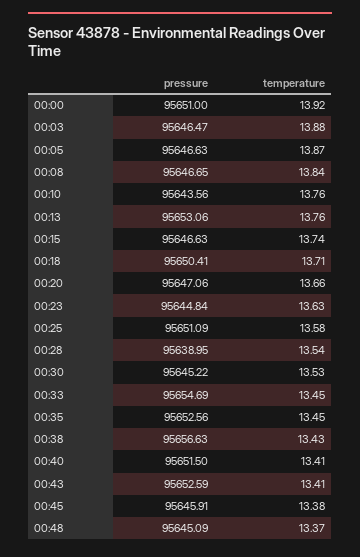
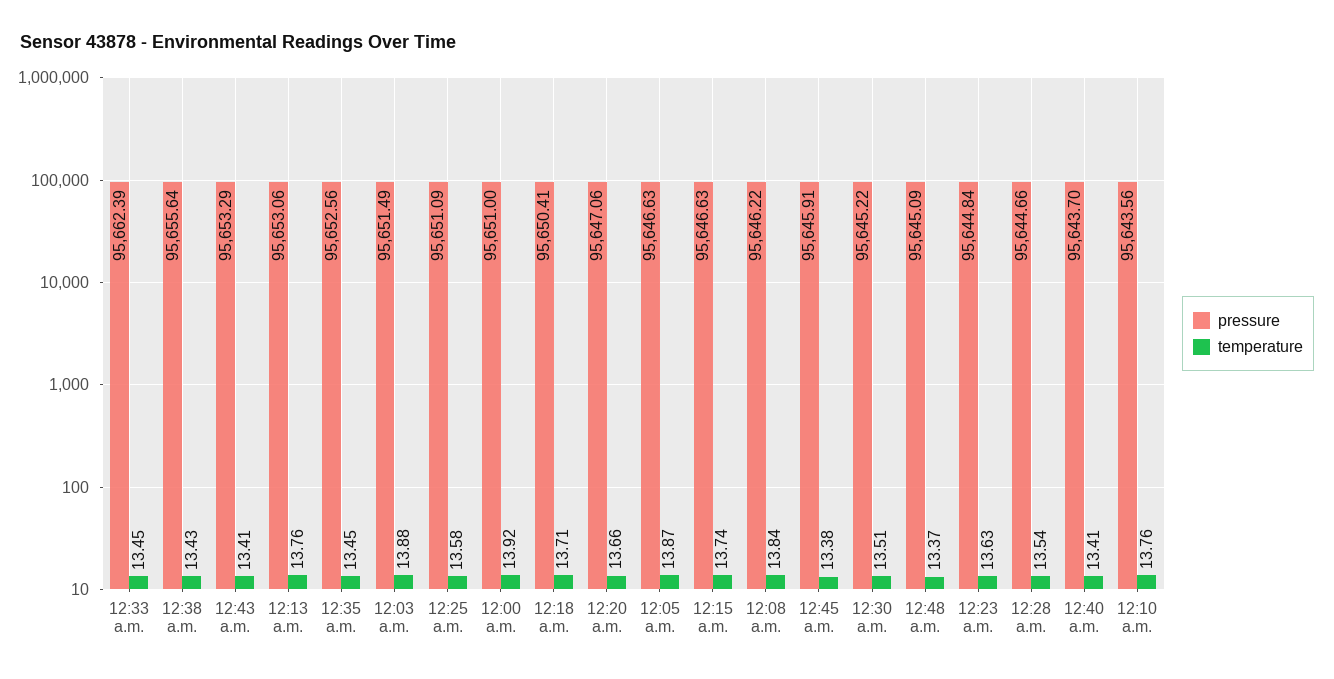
  {
    "pressure": {
      "00:00": 95651,
-     "00:03": 95646.47,
+     "00:03": 95651.49,
      "00:05": 95646.63,
-     "00:08": 95646.65,
+     "00:08": 95646.22,
      "00:10": 95643.56,
      "00:13": 95653.06,
      "00:15": 95646.63,
      "00:18": 95650.41,
      "00:20": 95647.06,
      "00:23": 95644.84,
      "00:25": 95651.09,
-     "00:28": 95638.95,
+     "00:28": 95644.66,
      "00:30": 95645.22,
-     "00:33": 95654.69,
+     "00:33": 95662.39,
      "00:35": 95652.56,
-     "00:38": 95656.63,
+     "00:38": 95655.64,
-     "00:40": 95651.5,
+     "00:40": 95643.7,
-     "00:43": 95652.59,
+     "00:43": 95653.29,
      "00:45": 95645.91,
      "00:48": 95645.09
    },
    "temperature": {
      "00:00": 13.92,
      "00:03": 13.88,
      "00:05": 13.87,
      "00:08": 13.84,
      "00:10": 13.76,
      "00:13": 13.76,
      "00:15": 13.74,
      "00:18": 13.71,
      "00:20": 13.66,
      "00:23": 13.63,
      "00:25": 13.58,
      "00:28": 13.54,
-     "00:30": 13.53,
+     "00:30": 13.51,
      "00:33": 13.45,
      "00:35": 13.45,
      "00:38": 13.43,
      "00:40": 13.41,
      "00:43": 13.41,
      "00:45": 13.38,
      "00:48": 13.37
    }
  }

